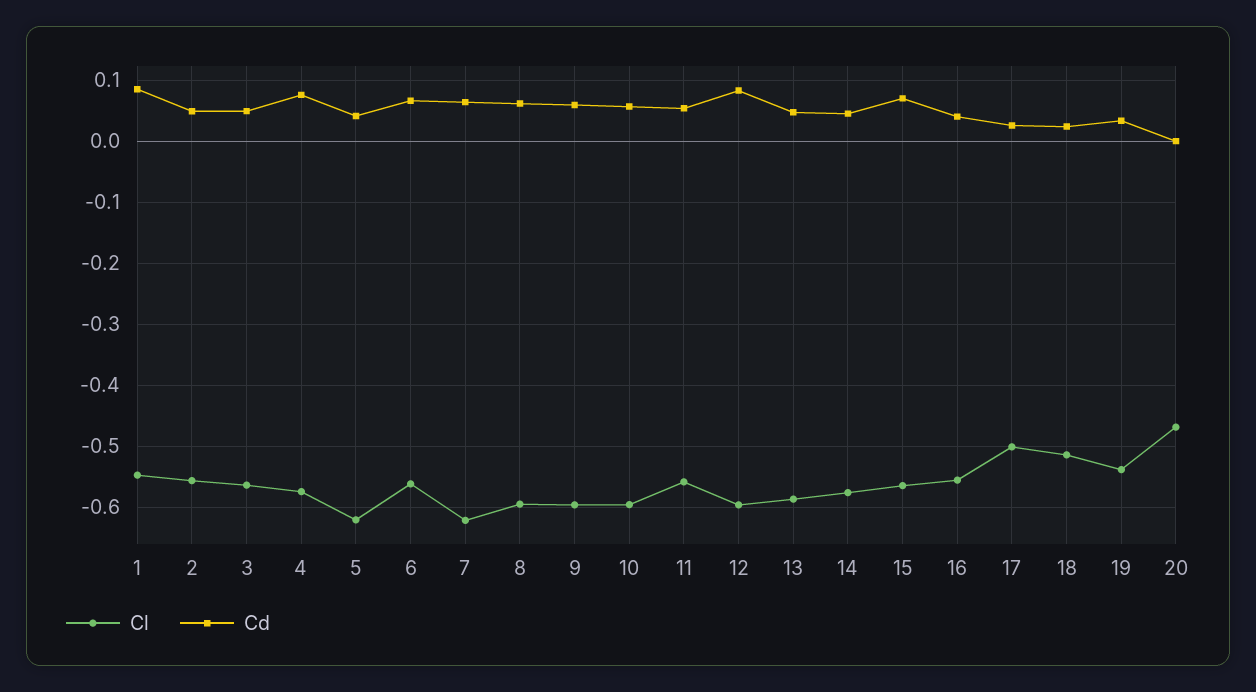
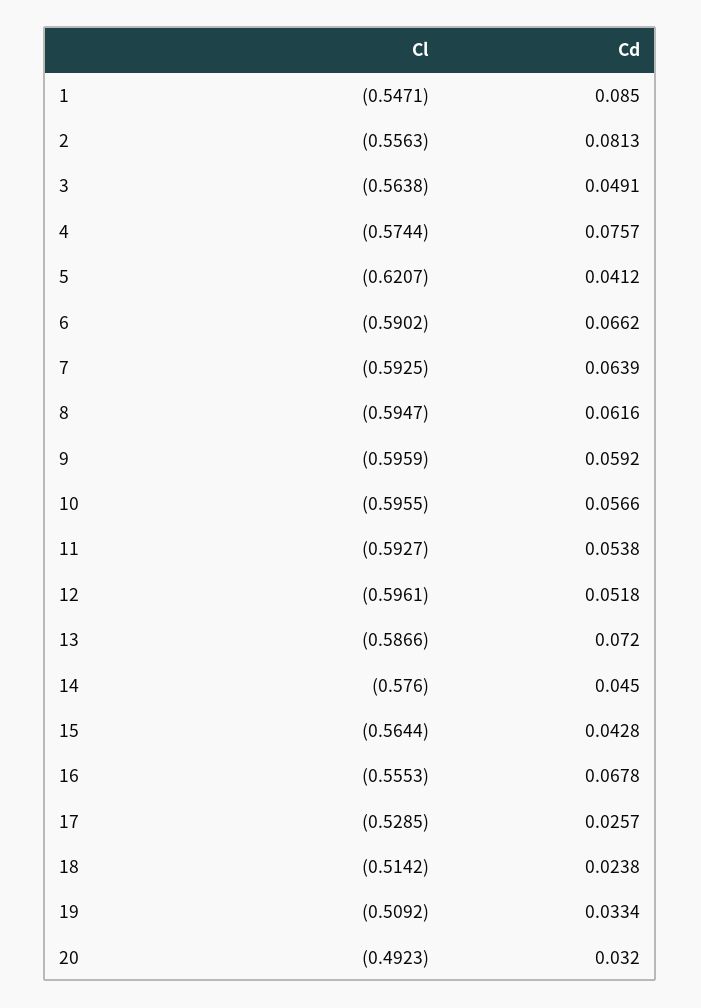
  {
    "Cl": {
      "1": -0.5471,
      "2": -0.5563,
      "3": -0.5638,
      "4": -0.5744,
      "5": -0.6207,
-     "6": -0.56,
+     "6": -0.5902,
-     "7": -0.62,
+     "7": -0.5925,
      "8": -0.5947,
      "9": -0.5959,
      "10": -0.5955,
-     "11": -0.56,
+     "11": -0.5927,
      "12": -0.5961,
      "13": -0.5866,
      "14": -0.576,
      "15": -0.5644,
      "16": -0.5553,
-     "17": -0.5,
+     "17": -0.5285,
      "18": -0.5142,
-     "19": -0.54,
+     "19": -0.5092,
-     "20": -0.47
+     "20": -0.4923
    },
    "Cd": {
      "1": 0.085,
-     "2": 0.05,
+     "2": 0.0813,
      "3": 0.0491,
      "4": 0.0757,
      "5": 0.0412,
      "6": 0.0662,
      "7": 0.0639,
      "8": 0.0616,
      "9": 0.0592,
      "10": 0.0566,
      "11": 0.0538,
-     "12": 0.08,
+     "12": 0.0518,
-     "13": 0.05,
+     "13": 0.072,
      "14": 0.045,
-     "15": 0.07,
+     "15": 0.0428,
-     "16": 0.04,
+     "16": 0.0678,
      "17": 0.0257,
      "18": 0.0238,
      "19": 0.0334,
-     "20": 0
+     "20": 0.032
    }
  }

